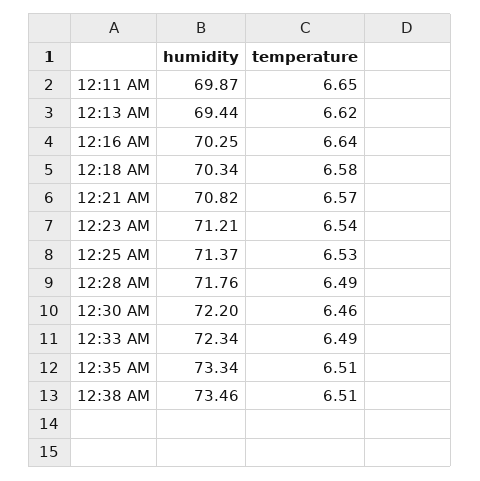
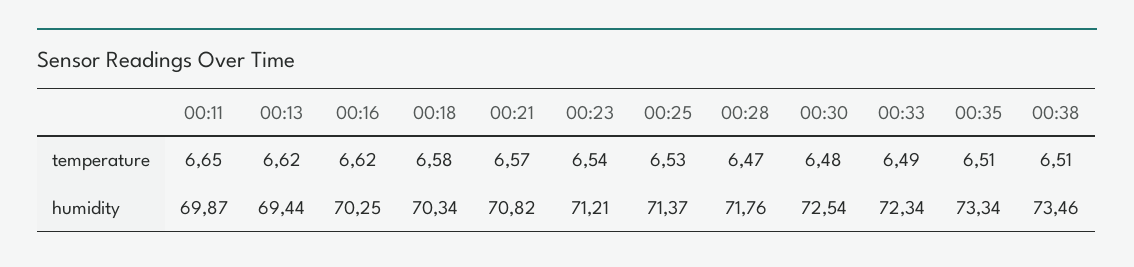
  {
    "humidity": {
      "12:11 AM": 69.87,
      "12:13 AM": 69.44,
      "12:16 AM": 70.25,
      "12:18 AM": 70.34,
      "12:21 AM": 70.82,
      "12:23 AM": 71.21,
      "12:25 AM": 71.37,
      "12:28 AM": 71.76,
-     "12:30 AM": 72.2,
+     "12:30 AM": 72.54,
      "12:33 AM": 72.34,
      "12:35 AM": 73.34,
      "12:38 AM": 73.46
    },
    "temperature": {
      "12:11 AM": 6.65,
      "12:13 AM": 6.62,
-     "12:16 AM": 6.64,
+     "12:16 AM": 6.62,
      "12:18 AM": 6.58,
      "12:21 AM": 6.57,
      "12:23 AM": 6.54,
      "12:25 AM": 6.53,
-     "12:28 AM": 6.49,
+     "12:28 AM": 6.47,
-     "12:30 AM": 6.46,
+     "12:30 AM": 6.48,
      "12:33 AM": 6.49,
      "12:35 AM": 6.51,
      "12:38 AM": 6.51
    }
  }

